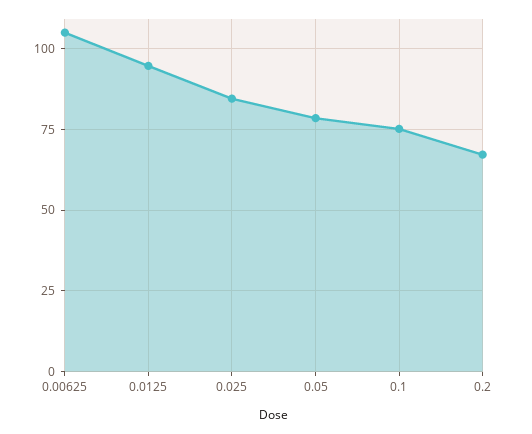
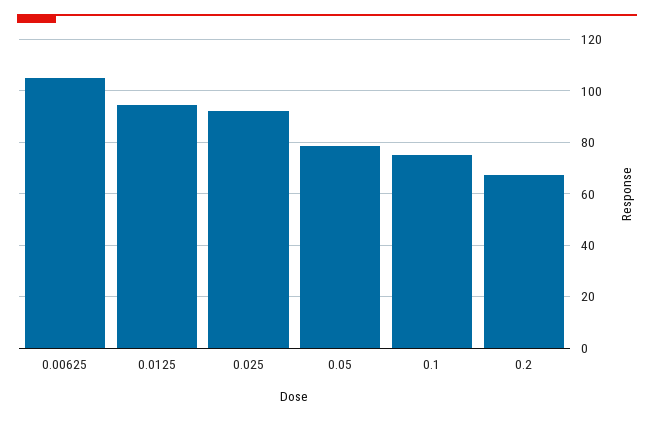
  {
    "0.00625": 105,
    "0.0125": 95,
-   "0.025": 85,
+   "0.025": 92.5,
    "0.05": 77.5,
    "0.1": 75,
    "0.2": 67.5
  }

